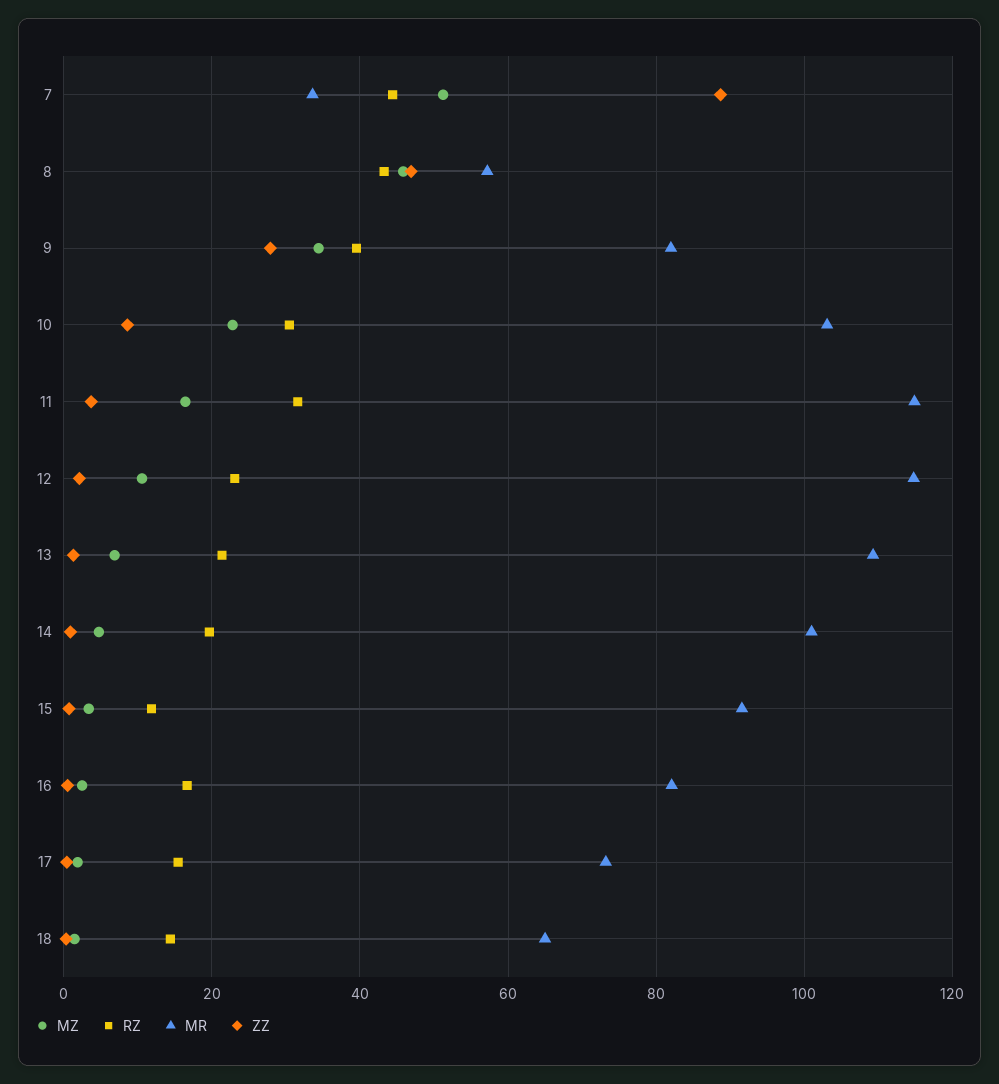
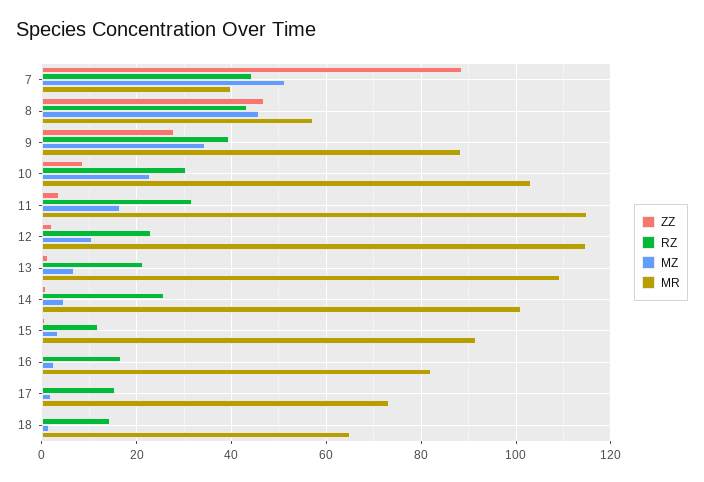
  {
    "MZ": {
      "7": 52,
      "8": 46,
      "9": 34,
      "10": 22,
      "11": 16,
      "12": 10,
      "13": 6,
      "14": 4,
      "15": 4,
      "16": 2,
      "17": 2,
      "18": 2
    },
    "RZ": {
      "7": 44,
      "8": 44,
      "9": 40,
      "10": 30,
      "11": 32,
      "12": 24,
      "13": 22,
-     "14": 20,
+     "14": 26,
      "15": 12,
      "16": 16,
      "17": 16,
      "18": 14
    },
    "MR": {
-     "7": 34,
+     "7": 40,
      "8": 58,
-     "9": 82,
+     "9": 88,
      "10": 104,
      "11": 114,
      "12": 114,
      "13": 110,
      "14": 102,
      "15": 92,
      "16": 82,
      "17": 74,
      "18": 66
    },
    "ZZ": {
      "7": 88,
      "8": 46,
      "9": 28,
      "10": 8,
      "11": 4,
      "12": 2,
      "13": 2,
      "14": 0,
      "15": 0,
      "16": 0,
      "17": 0,
      "18": 0
    }
  }

